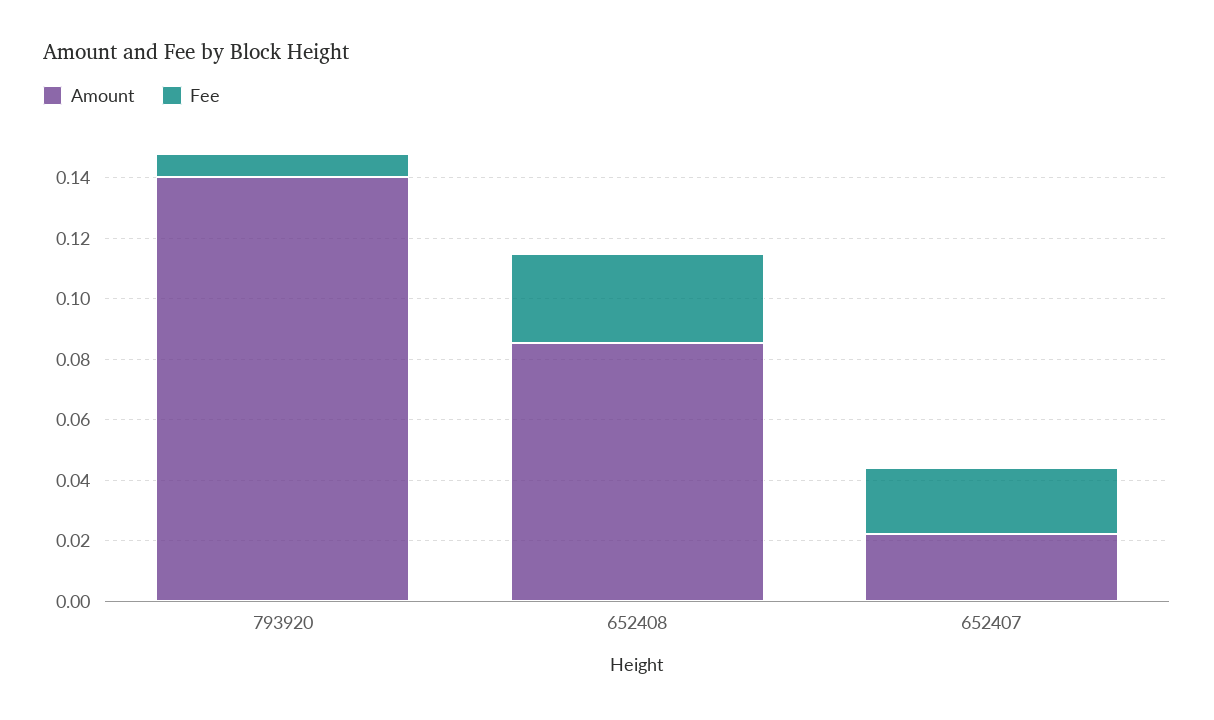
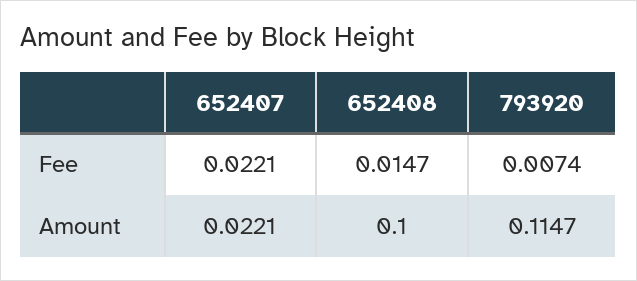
  {
    "Amount": {
-     "793920": 0.14,
+     "793920": 0.1147,
-     "652408": 0.085,
+     "652408": 0.1,
      "652407": 0.0221
    },
    "Fee": {
      "793920": 0.0074,
-     "652408": 0.03,
+     "652408": 0.0147,
      "652407": 0.0221
    }
  }

